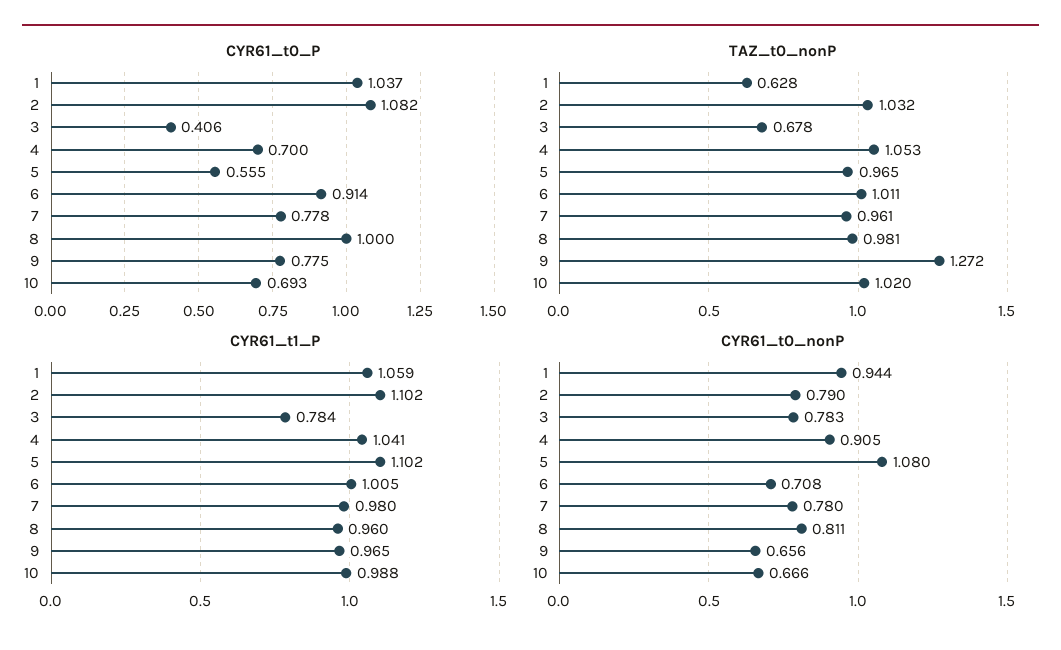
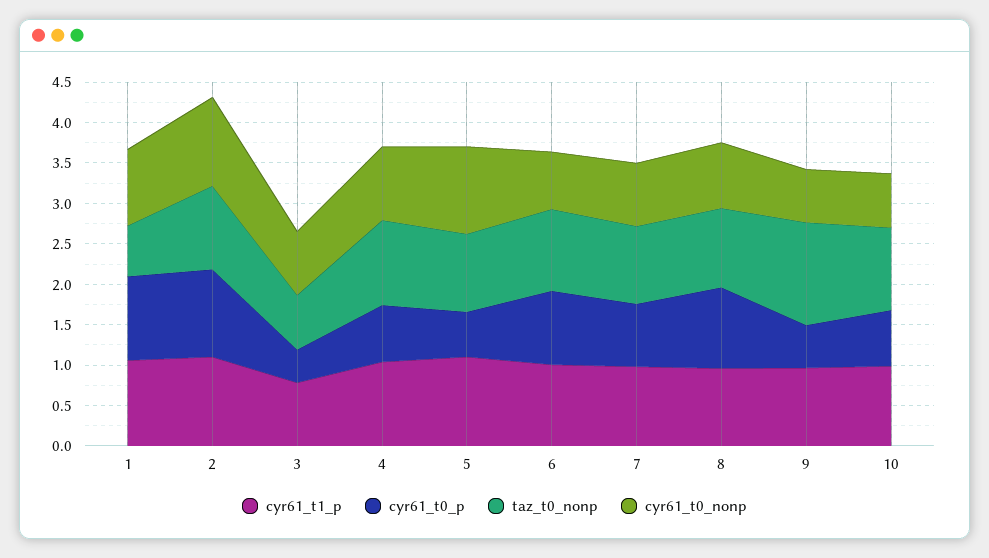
  {
    "CYR61_t0_P": {
      "1": 1.037,
      "2": 1.082,
      "3": 0.406,
      "4": 0.7,
      "5": 0.555,
      "6": 0.914,
      "7": 0.778,
      "8": 1,
-     "9": 0.775,
+     "9": 0.5,
      "10": 0.693
    },
    "TAZ_t0_nonP": {
      "1": 0.628,
      "2": 1.032,
      "3": 0.678,
      "4": 1.053,
      "5": 0.965,
      "6": 1.011,
      "7": 0.961,
      "8": 0.981,
      "9": 1.272,
      "10": 1.02
    },
    "CYR61_t1_P": {
      "1": 1.059,
      "2": 1.102,
      "3": 0.784,
      "4": 1.041,
      "5": 1.102,
      "6": 1.005,
      "7": 0.98,
      "8": 0.96,
      "9": 0.965,
      "10": 0.988
    },
    "CYR61_t0_nonP": {
      "1": 0.944,
-     "2": 0.79,
+     "2": 1.1,
      "3": 0.783,
      "4": 0.905,
      "5": 1.08,
      "6": 0.708,
      "7": 0.78,
      "8": 0.811,
      "9": 0.656,
      "10": 0.666
    }
  }

